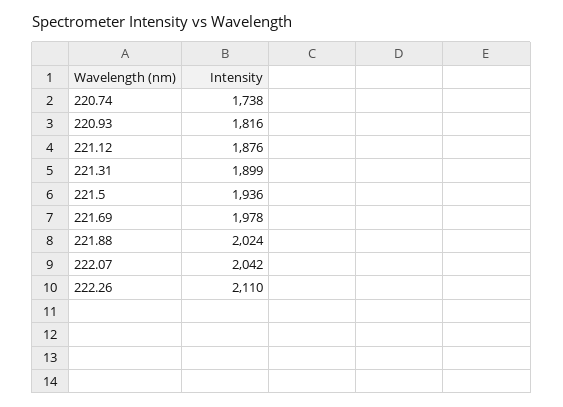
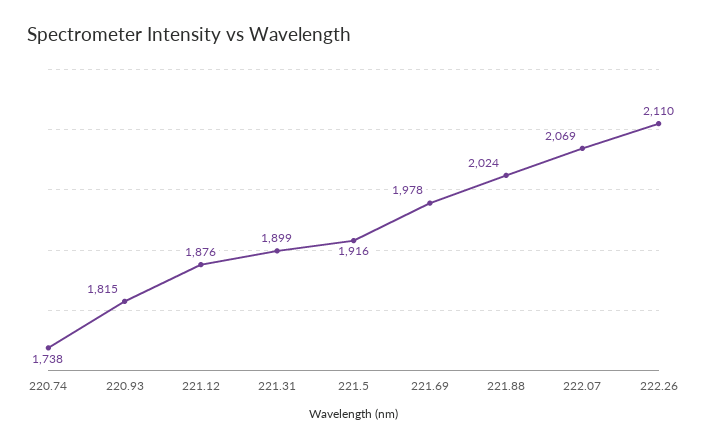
  {
    "220.74": 1738,
-   "220.93": 1816,
+   "220.93": 1815,
    "221.12": 1876,
    "221.31": 1899,
-   "221.5": 1936,
+   "221.5": 1916,
    "221.69": 1978,
    "221.88": 2024,
-   "222.07": 2042,
+   "222.07": 2069,
    "222.26": 2110
  }

